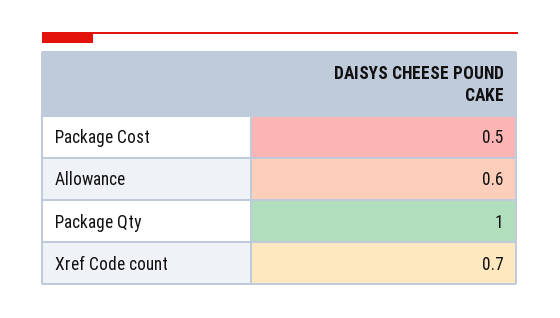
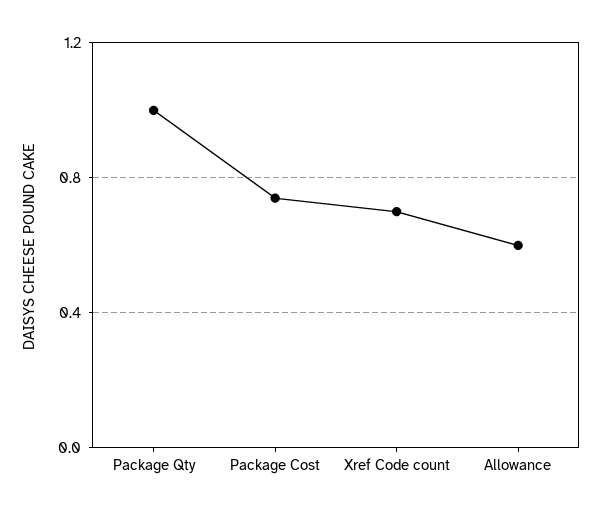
  {
-   "Package Cost": 0.5,
+   "Package Cost": 0.75,
    "Allowance": 0.6,
    "Package Qty": 1,
    "Xref Code count": 0.7
  }

